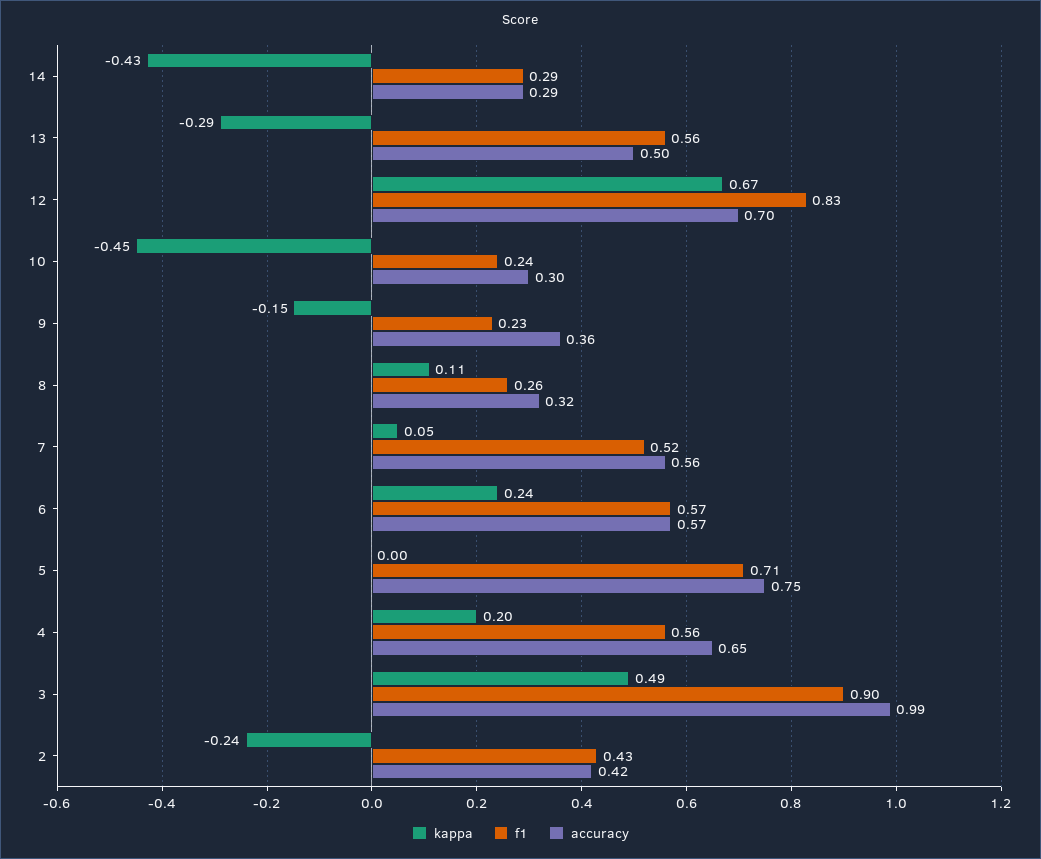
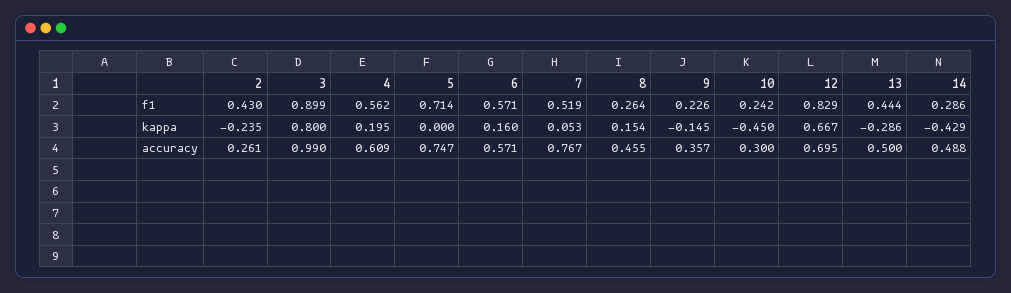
  {
    "kappa": {
      "14": -0.429,
      "13": -0.286,
      "12": 0.667,
      "10": -0.45,
      "9": -0.145,
-     "8": 0.11,
+     "8": 0.154,
      "7": 0.053,
-     "6": 0.24,
+     "6": 0.16,
      "5": 0,
      "4": 0.195,
-     "3": 0.49,
+     "3": 0.8,
      "2": -0.235
    },
    "f1": {
      "14": 0.286,
-     "13": 0.56,
+     "13": 0.444,
      "12": 0.829,
      "10": 0.242,
      "9": 0.226,
      "8": 0.264,
      "7": 0.519,
      "6": 0.571,
      "5": 0.714,
      "4": 0.562,
      "3": 0.899,
      "2": 0.43
    },
    "accuracy": {
-     "14": 0.29,
+     "14": 0.488,
      "13": 0.5,
      "12": 0.695,
      "10": 0.3,
      "9": 0.357,
-     "8": 0.32,
+     "8": 0.455,
-     "7": 0.56,
+     "7": 0.767,
      "6": 0.571,
      "5": 0.747,
-     "4": 0.65,
+     "4": 0.609,
      "3": 0.99,
-     "2": 0.42
+     "2": 0.261
    }
  }

